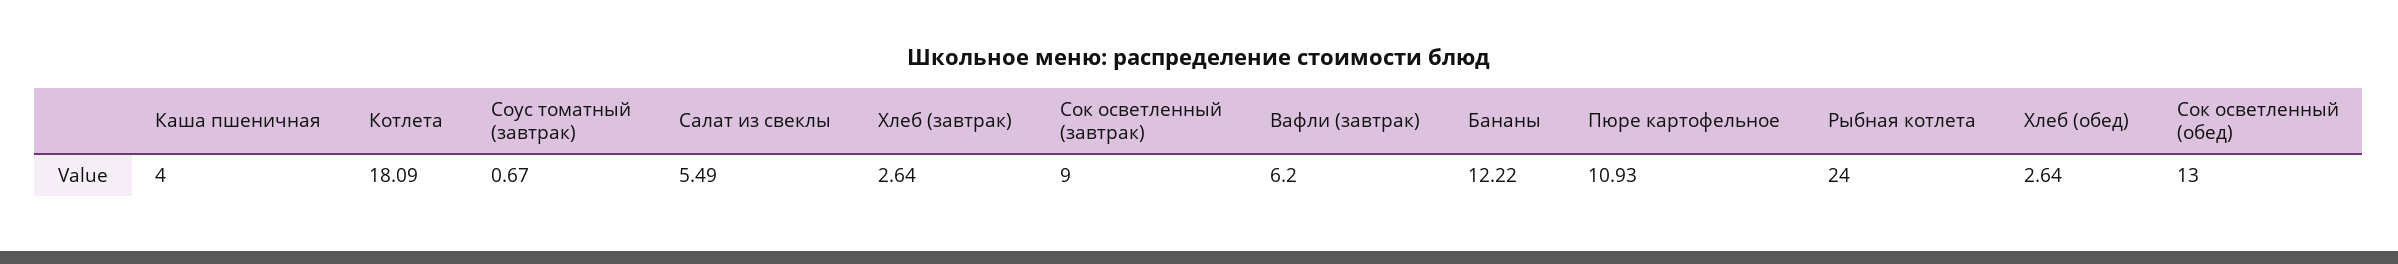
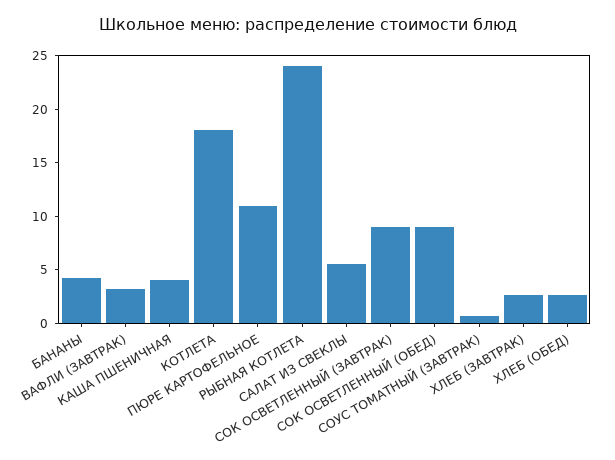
  {
    "Каша пшеничная": 4,
    "Котлета": 18.09,
    "Соус томатный (завтрак)": 0.67,
    "Салат из свеклы": 5.49,
    "Хлеб (завтрак)": 2.64,
    "Сок осветленный (завтрак)": 9,
-   "Вафли (завтрак)": 6.2,
+   "Вафли (завтрак)": 3,
-   "Бананы": 12.22,
+   "Бананы": 4,
    "Пюре картофельное": 10.93,
    "Рыбная котлета": 24,
    "Хлеб (обед)": 2.64,
-   "Сок осветленный (обед)": 13
+   "Сок осветленный (обед)": 9
  }

